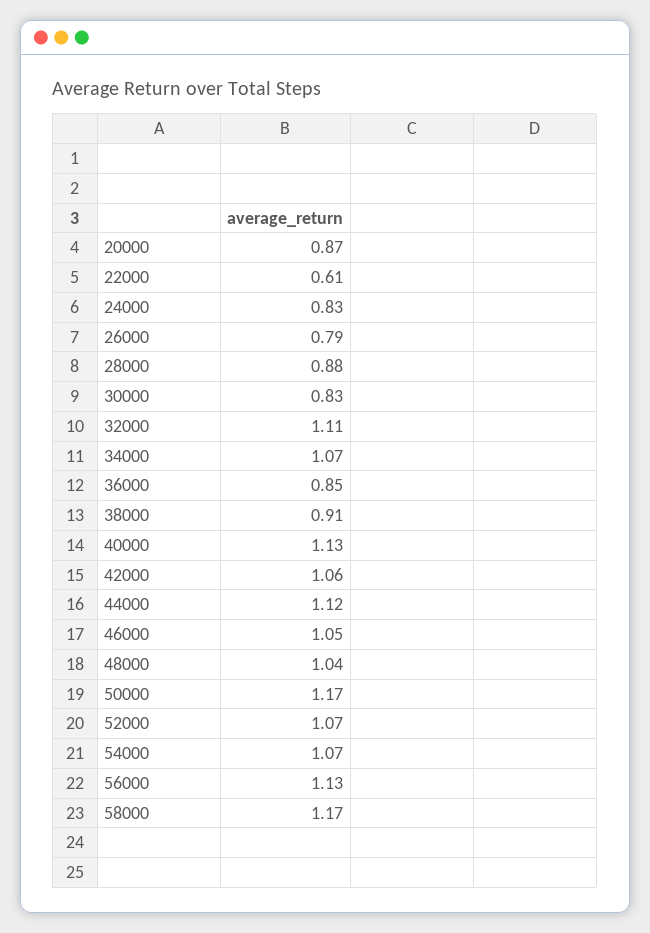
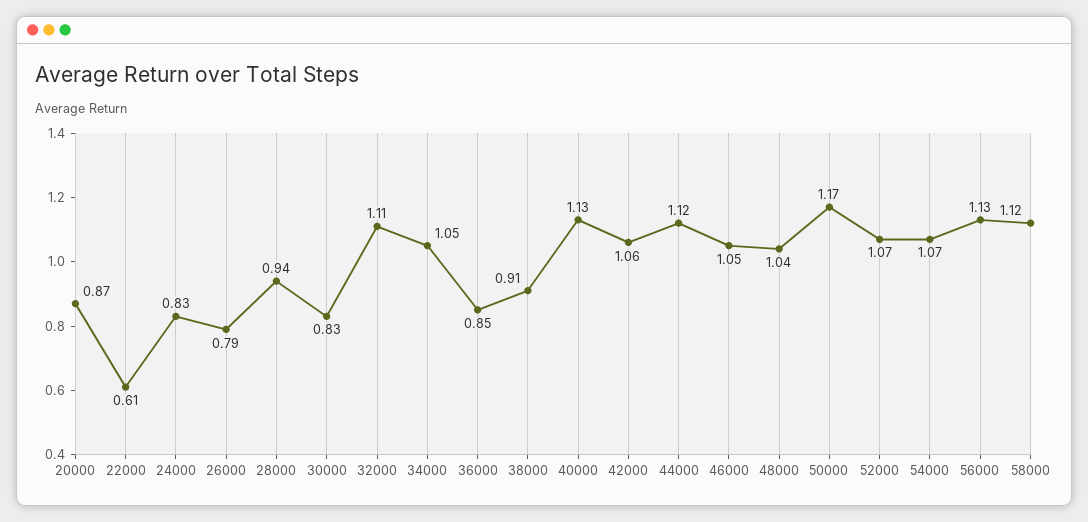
  {
    "20000": 0.87,
    "22000": 0.61,
    "24000": 0.83,
    "26000": 0.79,
-   "28000": 0.88,
+   "28000": 0.94,
    "30000": 0.83,
    "32000": 1.11,
-   "34000": 1.07,
+   "34000": 1.05,
    "36000": 0.85,
    "38000": 0.91,
    "40000": 1.13,
    "42000": 1.06,
    "44000": 1.12,
    "46000": 1.05,
    "48000": 1.04,
    "50000": 1.17,
    "52000": 1.07,
    "54000": 1.07,
    "56000": 1.13,
-   "58000": 1.17
+   "58000": 1.12
  }

